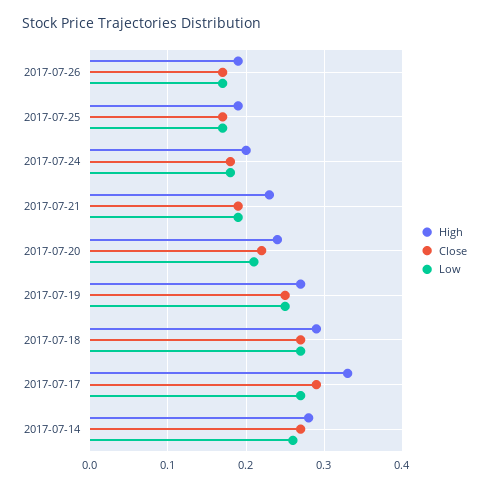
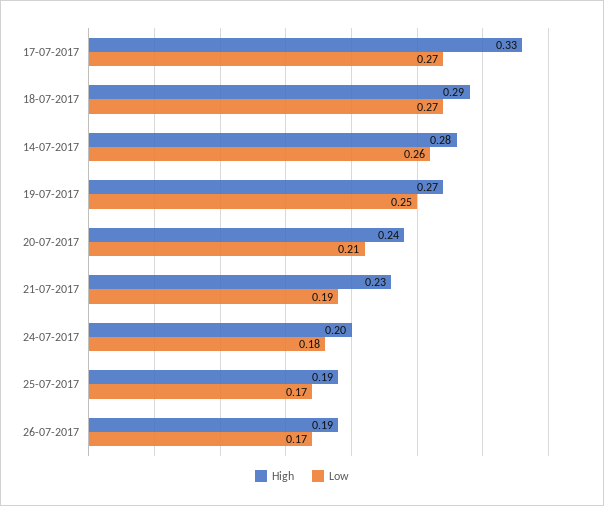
  {
    "High": {
      "2017-07-26": 0.19,
      "2017-07-25": 0.19,
      "2017-07-24": 0.2,
      "2017-07-21": 0.23,
      "2017-07-20": 0.24,
      "2017-07-19": 0.27,
      "2017-07-18": 0.29,
      "2017-07-17": 0.33,
      "2017-07-14": 0.28
    },
-   "Close": {
-     "2017-07-26": 0.17,
-     "2017-07-25": 0.17,
-     "2017-07-24": 0.18,
-     "2017-07-21": 0.19,
-     "2017-07-20": 0.22,
-     "2017-07-19": 0.25,
-     "2017-07-18": 0.27,
-     "2017-07-17": 0.29,
-     "2017-07-14": 0.27
-   },
    "Low": {
      "2017-07-26": 0.17,
      "2017-07-25": 0.17,
      "2017-07-24": 0.18,
      "2017-07-21": 0.19,
      "2017-07-20": 0.21,
      "2017-07-19": 0.25,
      "2017-07-18": 0.27,
      "2017-07-17": 0.27,
      "2017-07-14": 0.26
    }
  }

